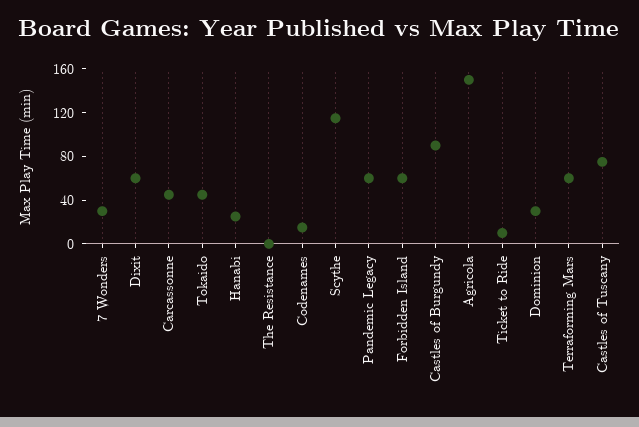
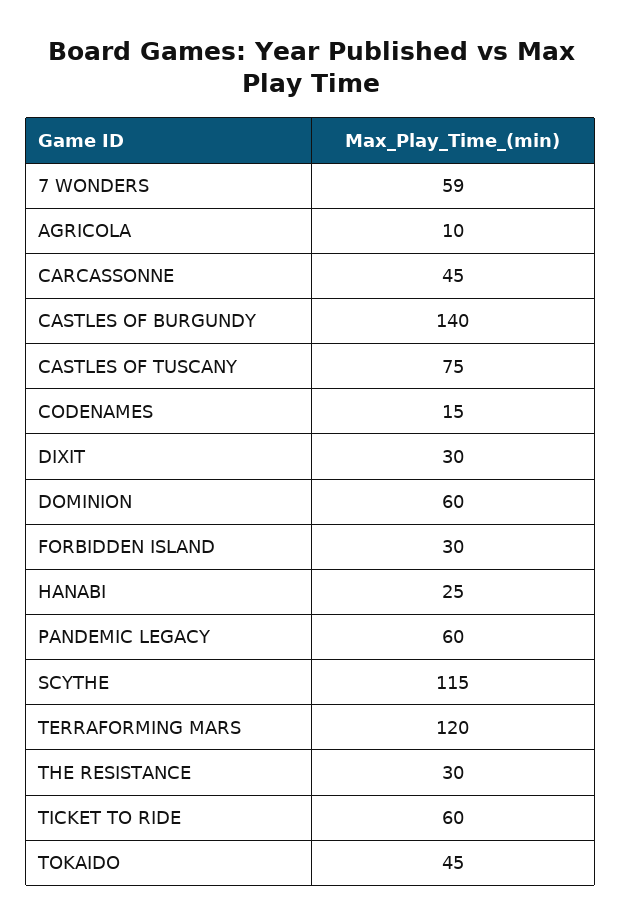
  {
-   "7 Wonders": 30,
+   "7 Wonders": 59,
-   "Dixit": 60,
+   "Dixit": 30,
    "Carcassonne": 45,
    "Tokaido": 45,
    "Hanabi": 25,
-   "The Resistance": 0,
+   "The Resistance": 30,
    "Codenames": 15,
    "Scythe": 115,
    "Pandemic Legacy": 60,
-   "Forbidden Island": 60,
+   "Forbidden Island": 30,
-   "Castles of Burgundy": 90,
+   "Castles of Burgundy": 140,
-   "Agricola": 150,
+   "Agricola": 10,
-   "Ticket to Ride": 10,
+   "Ticket to Ride": 60,
-   "Dominion": 30,
+   "Dominion": 60,
-   "Terraforming Mars": 60,
+   "Terraforming Mars": 120,
    "Castles of Tuscany": 75
  }

